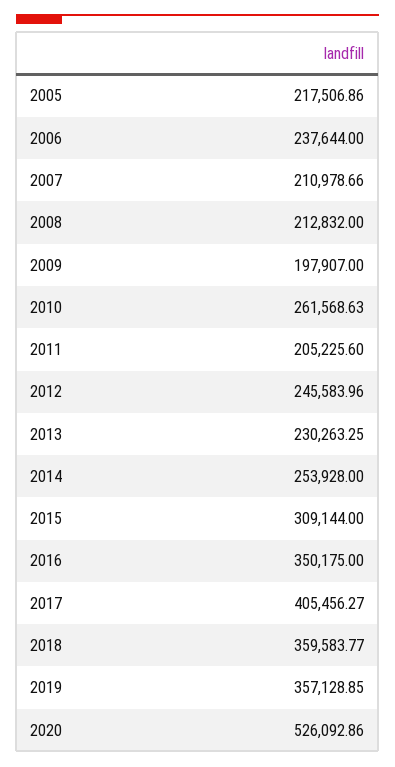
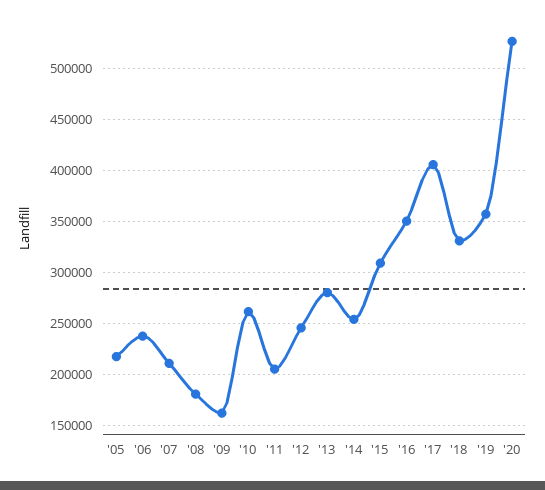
  {
    "2005": 217506.86,
    "2006": 237644,
    "2007": 210978.66,
-   "2008": 212832,
+   "2008": 180000,
-   "2009": 197907,
+   "2009": 160000,
    "2010": 261568.63,
    "2011": 205225.6,
    "2012": 245583.96,
-   "2013": 230263.25,
+   "2013": 280000,
    "2014": 253928,
    "2015": 309144,
    "2016": 350175,
    "2017": 405456.27,
-   "2018": 359583.77,
+   "2018": 330000,
    "2019": 357128.85,
    "2020": 526092.86
  }

